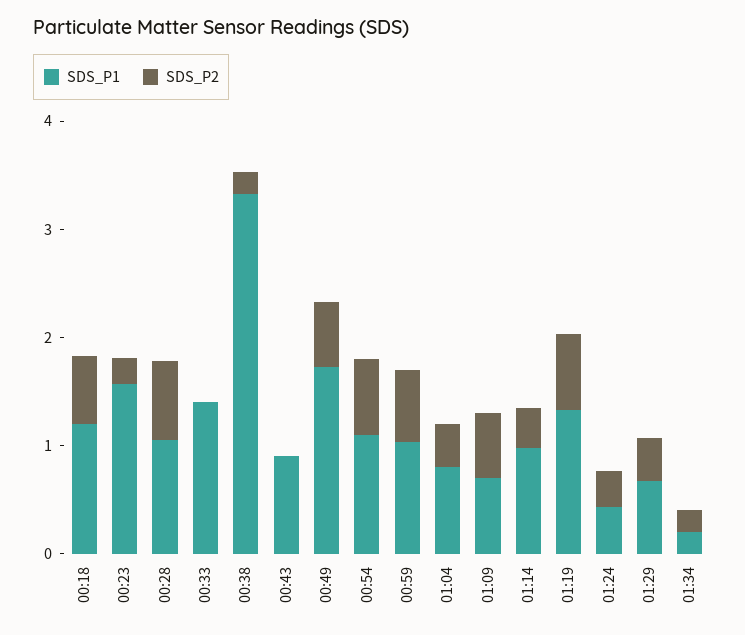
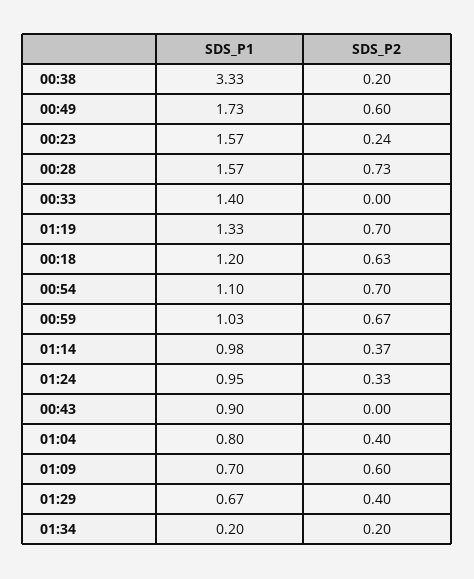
  {
    "SDS_P1": {
      "00:18": 1.2,
      "00:23": 1.57,
-     "00:28": 1,
+     "00:28": 1.57,
      "00:33": 1.4,
      "00:38": 3.33,
      "00:43": 0.9,
      "00:49": 1.73,
      "00:54": 1.1,
      "00:59": 1.03,
      "01:04": 0.8,
      "01:09": 0.7,
      "01:14": 0.98,
      "01:19": 1.33,
-     "01:24": 0.4,
+     "01:24": 0.95,
      "01:29": 0.67,
      "01:34": 0.2
    },
    "SDS_P2": {
      "00:18": 0.63,
      "00:23": 0.24,
      "00:28": 0.73,
      "00:33": 0,
      "00:38": 0.2,
      "00:43": 0,
      "00:49": 0.6,
      "00:54": 0.7,
      "00:59": 0.67,
      "01:04": 0.4,
      "01:09": 0.6,
      "01:14": 0.37,
      "01:19": 0.7,
      "01:24": 0.33,
      "01:29": 0.4,
      "01:34": 0.2
    }
  }

